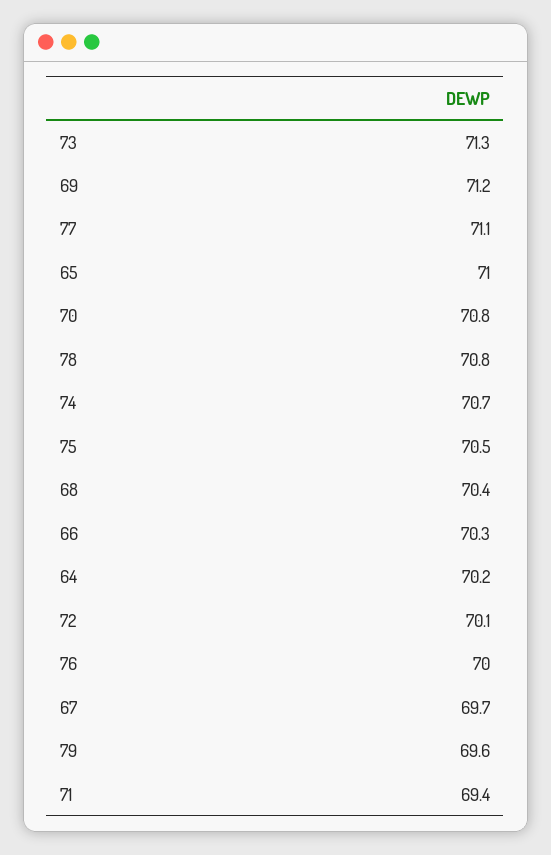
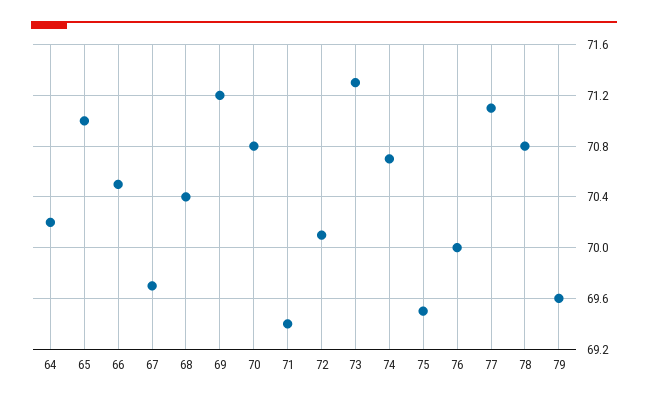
  {
    "73": 71.3,
    "69": 71.2,
    "77": 71.1,
    "65": 71,
    "70": 70.8,
    "78": 70.8,
    "74": 70.7,
-   "75": 70.5,
+   "75": 69.5,
    "68": 70.4,
-   "66": 70.3,
+   "66": 70.5,
    "64": 70.2,
    "72": 70.1,
    "76": 70,
    "67": 69.7,
    "79": 69.6,
    "71": 69.4
  }

